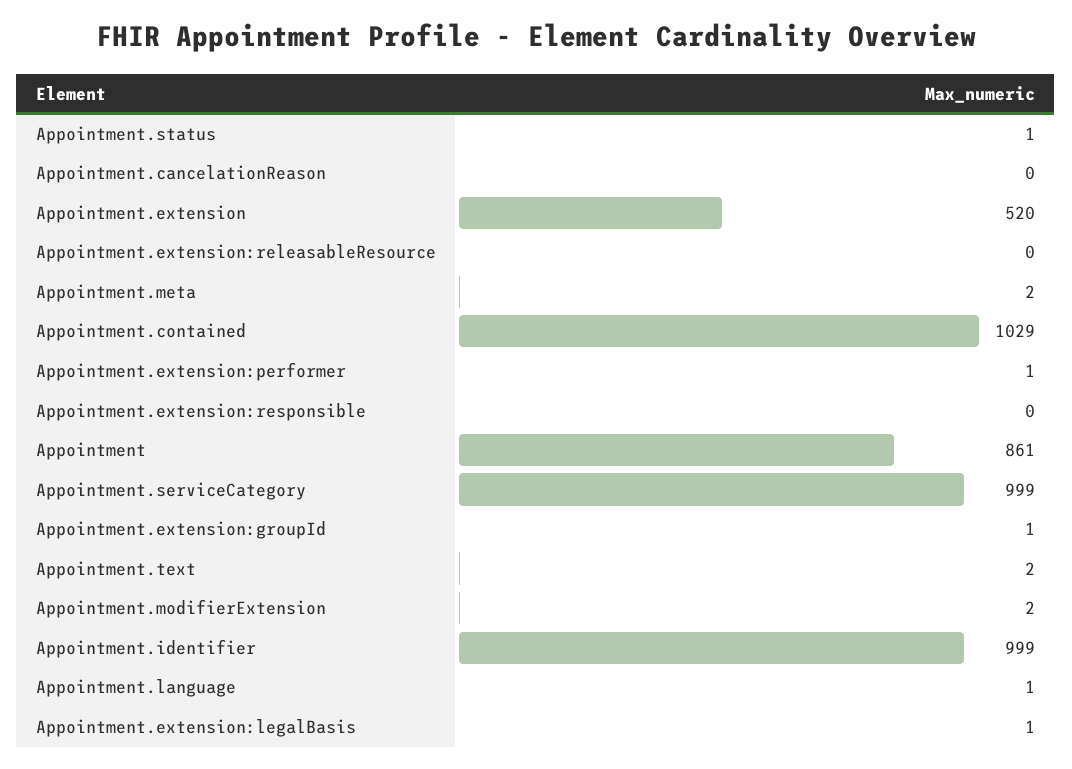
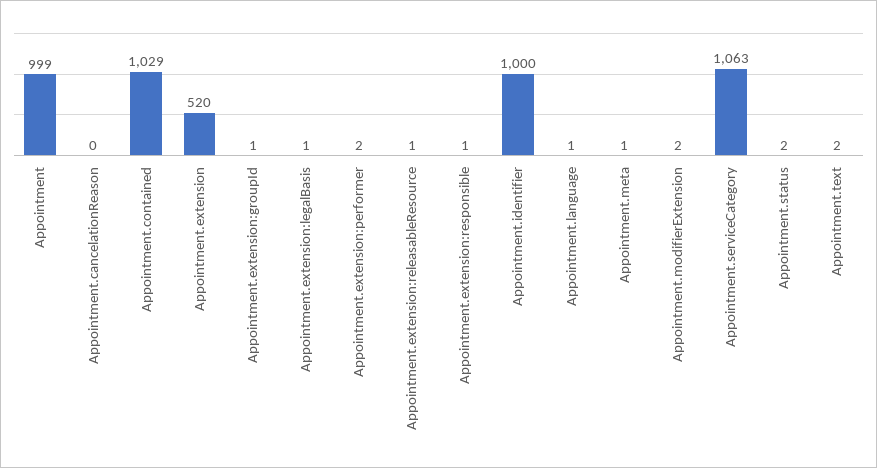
  {
-   "Appointment.status": 1,
+   "Appointment.status": 2,
    "Appointment.cancelationReason": 0,
    "Appointment.extension": 520,
-   "Appointment.extension:releasableResource": 0,
+   "Appointment.extension:releasableResource": 1,
-   "Appointment.meta": 2,
+   "Appointment.meta": 1,
    "Appointment.contained": 1029,
-   "Appointment.extension:performer": 1,
+   "Appointment.extension:performer": 2,
-   "Appointment.extension:responsible": 0,
+   "Appointment.extension:responsible": 1,
-   "Appointment": 861,
+   "Appointment": 999,
-   "Appointment.serviceCategory": 999,
+   "Appointment.serviceCategory": 1063,
    "Appointment.extension:groupId": 1,
    "Appointment.text": 2,
    "Appointment.modifierExtension": 2,
-   "Appointment.identifier": 999,
+   "Appointment.identifier": 1000,
    "Appointment.language": 1,
    "Appointment.extension:legalBasis": 1
  }

